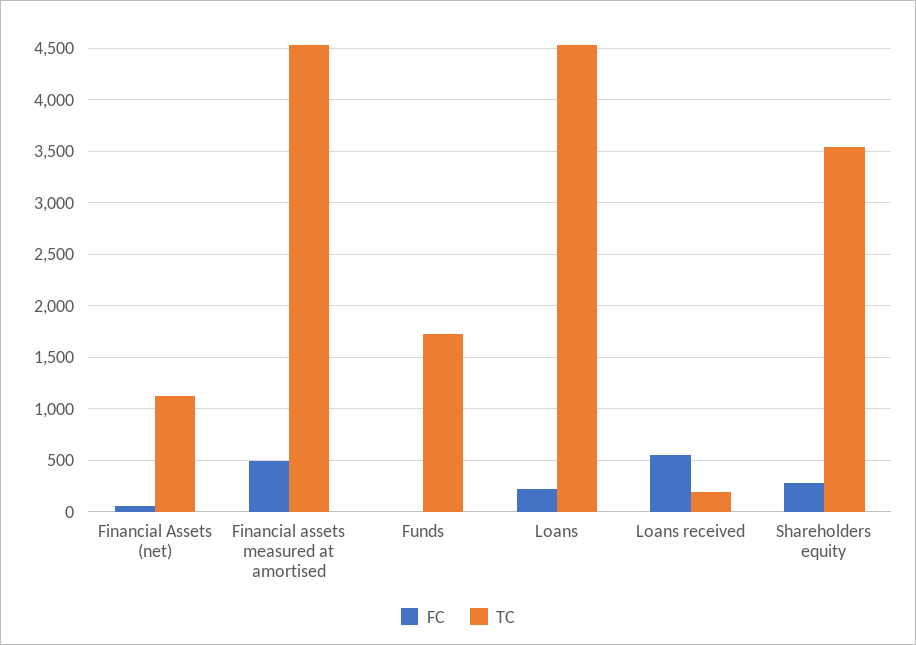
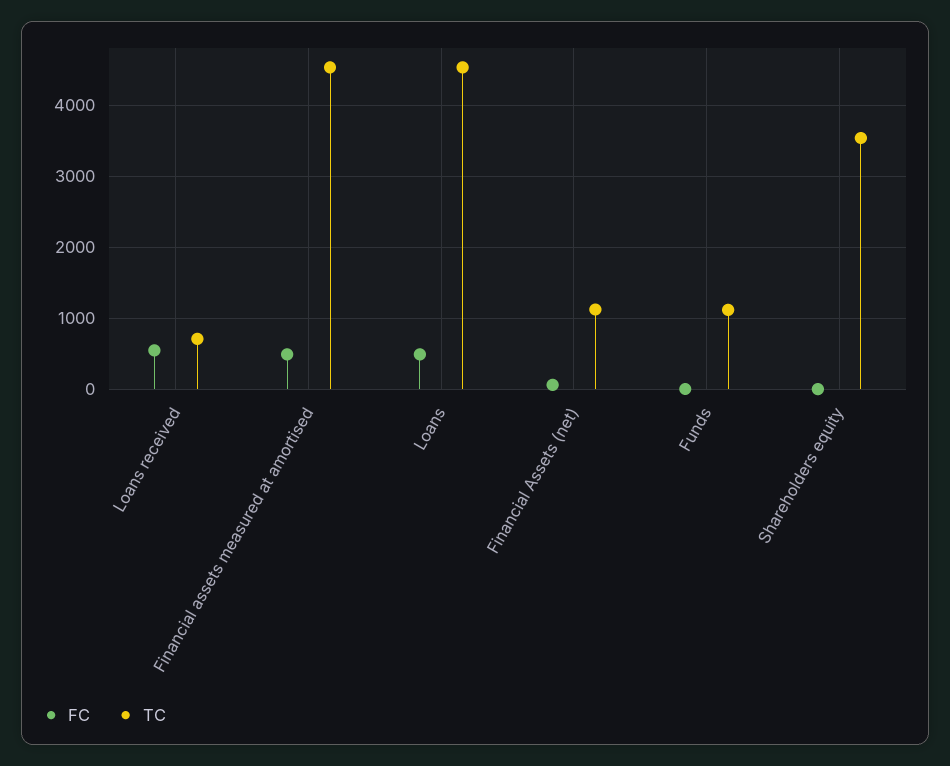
  {
    "FC": {
      "Financial Assets (net)": 100,
      "Financial assets measured at amortised": 500,
      "Funds": 0,
-     "Loans": 200,
+     "Loans": 500,
      "Loans received": 500,
-     "Shareholders equity": 300
+     "Shareholders equity": 0
    },
    "TC": {
      "Financial Assets (net)": 1100,
      "Financial assets measured at amortised": 4500,
-     "Funds": 1700,
+     "Funds": 1100,
      "Loans": 4500,
-     "Loans received": 200,
+     "Loans received": 700,
      "Shareholders equity": 3500
    }
  }

